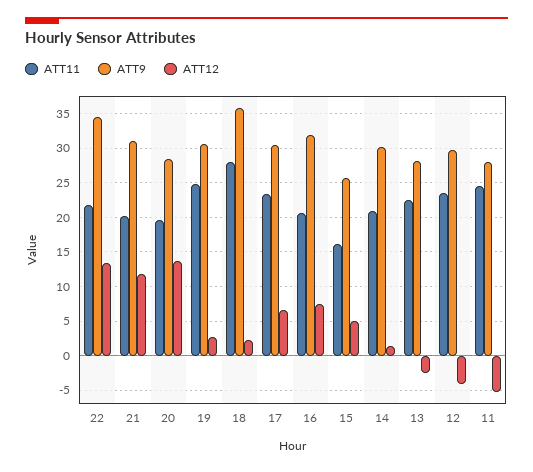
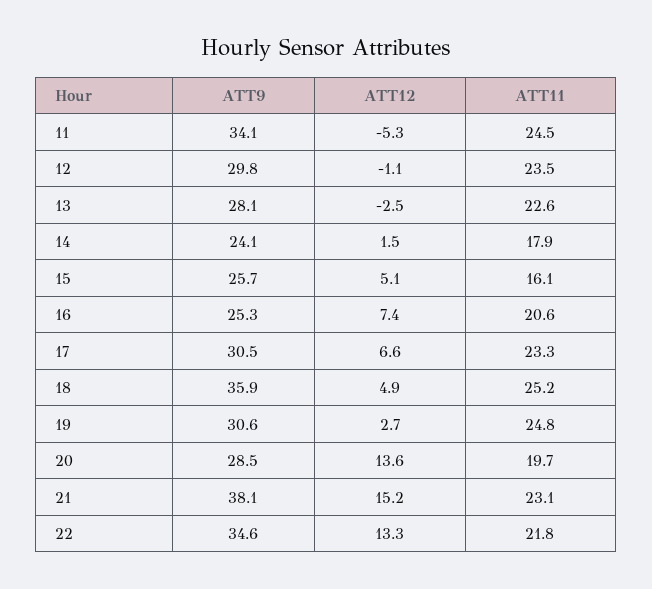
  {
    "ATT11": {
      "22": 21.8,
-     "21": 20,
+     "21": 23.1,
      "20": 19.7,
      "19": 24.8,
-     "18": 28,
+     "18": 25.2,
      "17": 23.3,
      "16": 20.6,
      "15": 16.1,
-     "14": 21,
+     "14": 17.9,
      "13": 22.6,
      "12": 23.5,
      "11": 24.5
    },
    "ATT9": {
      "22": 34.6,
-     "21": 31,
+     "21": 38.1,
      "20": 28.5,
      "19": 30.6,
      "18": 35.9,
      "17": 30.5,
-     "16": 32,
+     "16": 25.3,
      "15": 25.7,
-     "14": 30,
+     "14": 24.1,
      "13": 28.1,
      "12": 29.8,
-     "11": 28
+     "11": 34.1
    },
    "ATT12": {
      "22": 13.3,
-     "21": 12,
+     "21": 15.2,
      "20": 13.6,
      "19": 2.7,
-     "18": 2,
+     "18": 4.9,
      "17": 6.6,
      "16": 7.4,
      "15": 5.1,
      "14": 1.5,
      "13": -2.5,
-     "12": -4,
+     "12": -1.1,
      "11": -5.3
    }
  }

